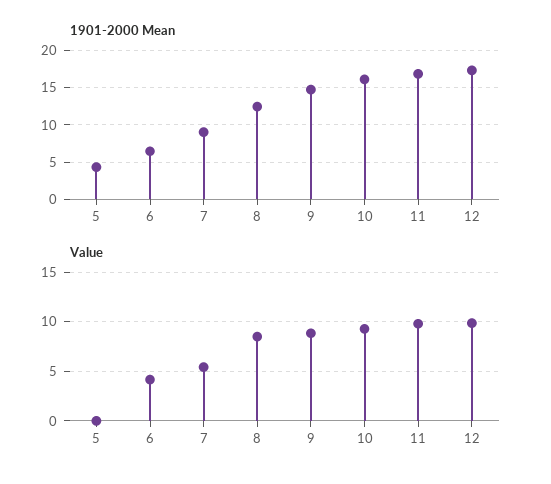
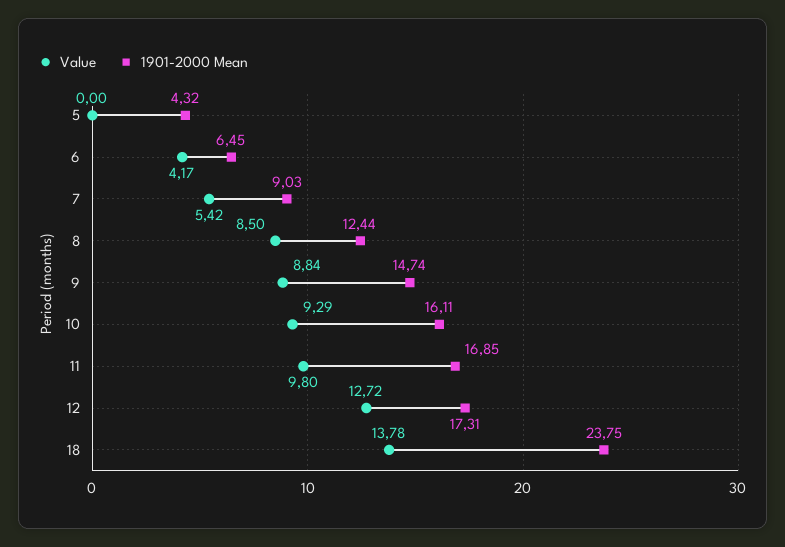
  {
    "1901-2000 Mean": {
      "5": 4.32,
      "6": 6.45,
      "7": 9.03,
      "8": 12.44,
      "9": 14.74,
      "10": 16.11,
      "11": 16.85,
-     "12": 17.31
+     "12": 17.31,
+     "18": 23.75
    },
    "Value": {
      "5": 0,
      "6": 4.17,
      "7": 5.42,
      "8": 8.5,
      "9": 8.84,
      "10": 9.29,
      "11": 9.8,
-     "12": 10
+     "12": 12.72,
+     "18": 13.78
    }
  }

